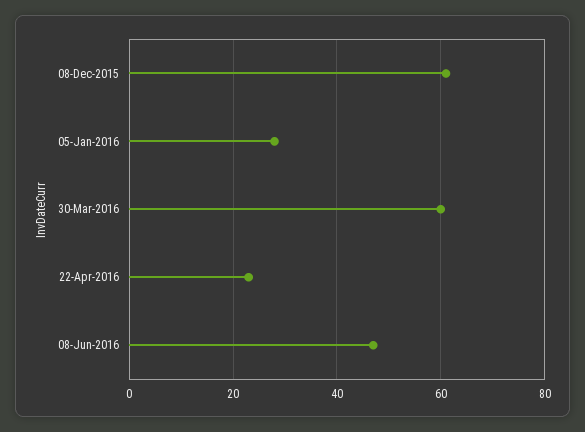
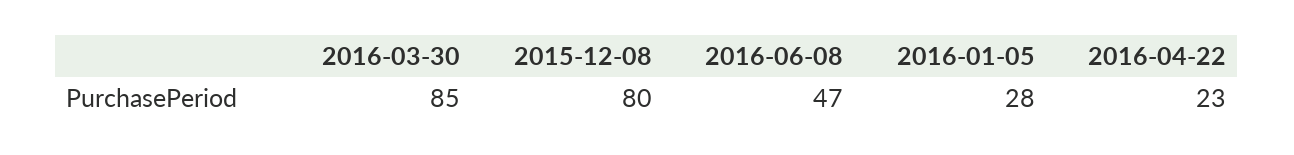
  {
-   "08-Dec-2015": 60,
+   "08-Dec-2015": 80,
    "05-Jan-2016": 28,
-   "30-Mar-2016": 60,
+   "30-Mar-2016": 85,
    "22-Apr-2016": 23,
    "08-Jun-2016": 47
  }

